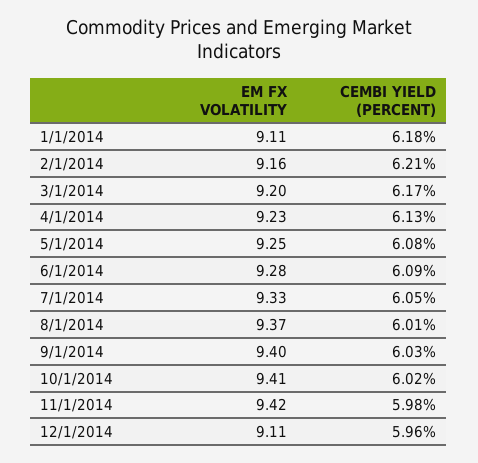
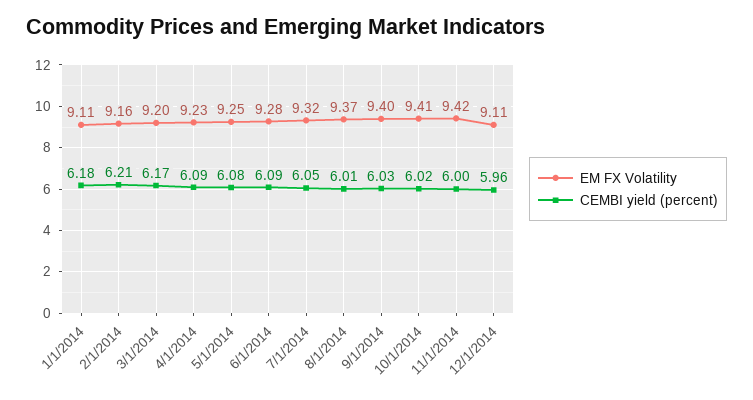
  {
    "EM FX VOLATILITY": {
      "1/1/2014": 9.11,
      "2/1/2014": 9.16,
      "3/1/2014": 9.2,
      "4/1/2014": 9.23,
      "5/1/2014": 9.25,
      "6/1/2014": 9.28,
-     "7/1/2014": 9.33,
+     "7/1/2014": 9.32,
      "8/1/2014": 9.37,
      "9/1/2014": 9.4,
      "10/1/2014": 9.41,
      "11/1/2014": 9.42,
      "12/1/2014": 9.11
    },
    "CEMBI YIELD (PERCENT)": {
      "1/1/2014": 6.18,
      "2/1/2014": 6.21,
      "3/1/2014": 6.17,
-     "4/1/2014": 6.13,
+     "4/1/2014": 6.09,
      "5/1/2014": 6.08,
      "6/1/2014": 6.09,
      "7/1/2014": 6.05,
      "8/1/2014": 6.01,
      "9/1/2014": 6.03,
      "10/1/2014": 6.02,
-     "11/1/2014": 5.98,
+     "11/1/2014": 6,
      "12/1/2014": 5.96
    }
  }

